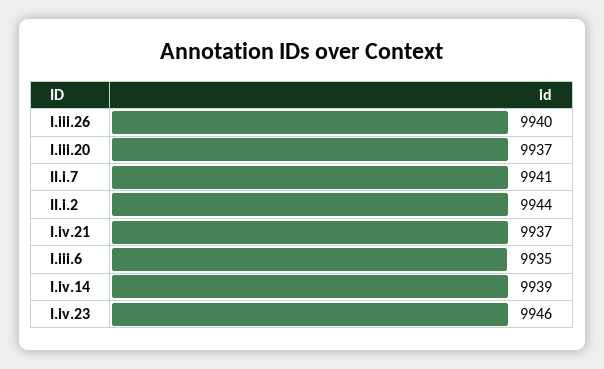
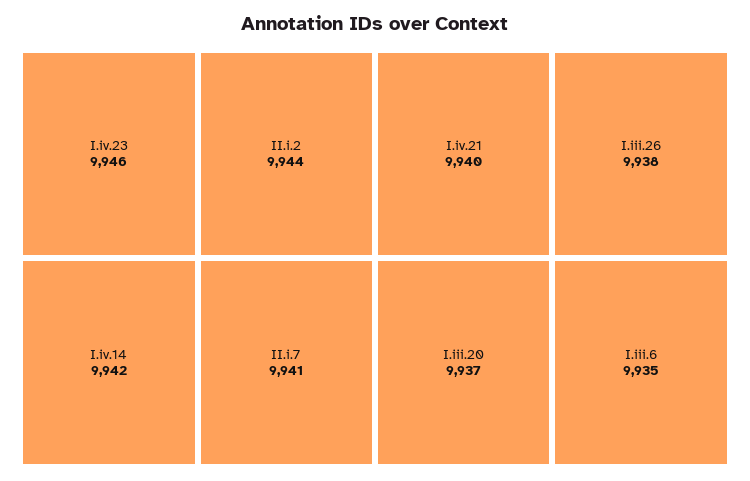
  {
-   "I.iii.26": 9940,
+   "I.iii.26": 9938,
    "I.iii.20": 9937,
    "II.i.7": 9941,
    "II.i.2": 9944,
-   "I.iv.21": 9937,
+   "I.iv.21": 9940,
    "I.iii.6": 9935,
-   "I.iv.14": 9939,
+   "I.iv.14": 9942,
    "I.iv.23": 9946
  }

